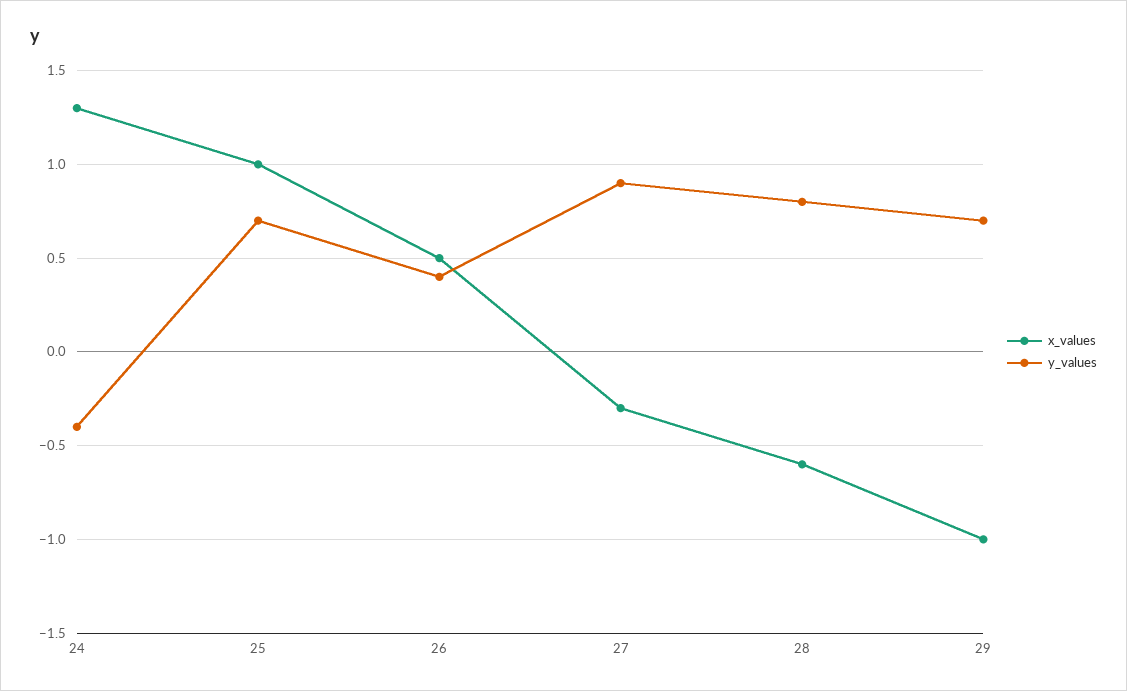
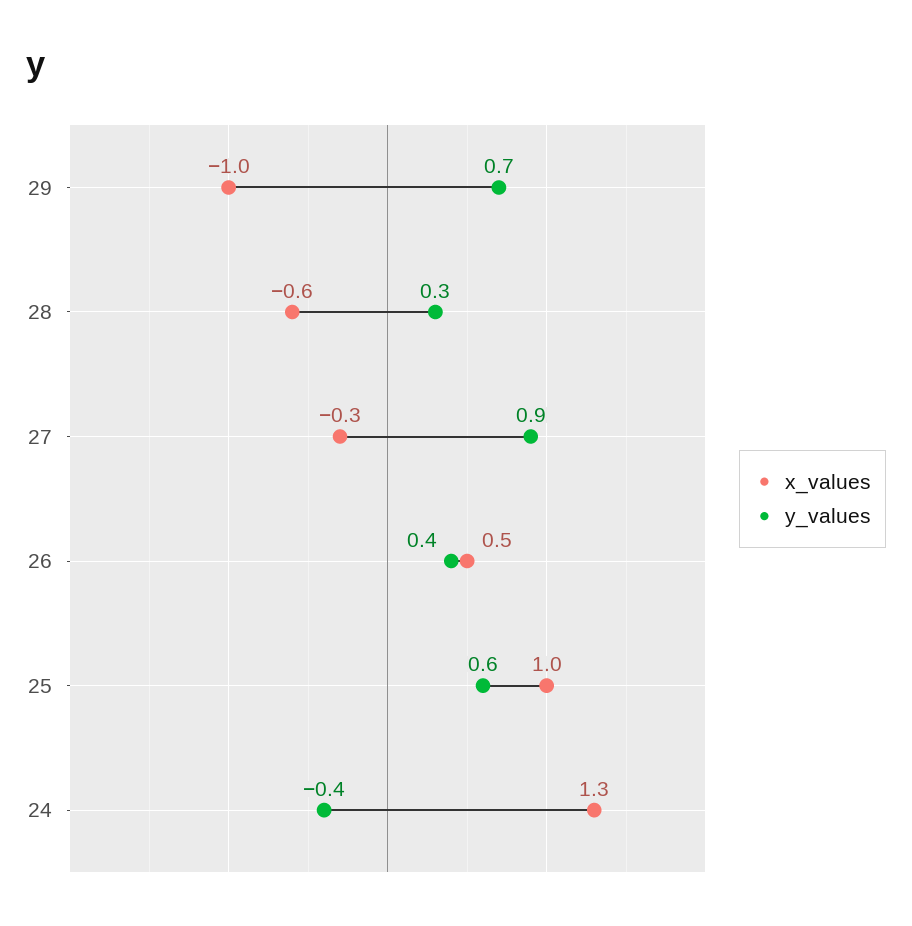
  {
    "x_values": {
      "24": 1.3,
      "25": 1,
      "26": 0.5,
      "27": -0.3,
      "28": -0.6,
      "29": -1
    },
    "y_values": {
      "24": -0.4,
-     "25": 0.7,
+     "25": 0.6,
      "26": 0.4,
      "27": 0.9,
-     "28": 0.8,
+     "28": 0.3,
      "29": 0.7
    }
  }

